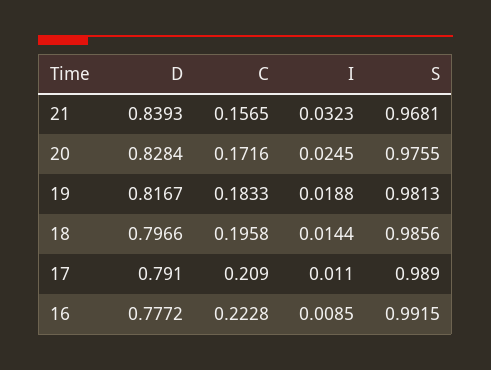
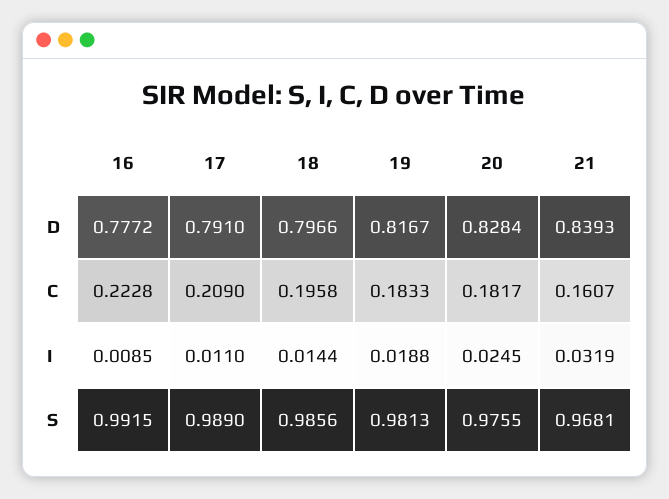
  {
    "D": {
      "21": 0.8393,
      "20": 0.8284,
      "19": 0.8167,
      "18": 0.7966,
      "17": 0.791,
      "16": 0.7772
    },
    "C": {
-     "21": 0.1565,
+     "21": 0.1607,
-     "20": 0.1716,
+     "20": 0.1817,
      "19": 0.1833,
      "18": 0.1958,
      "17": 0.209,
      "16": 0.2228
    },
    "I": {
-     "21": 0.0323,
+     "21": 0.0319,
      "20": 0.0245,
      "19": 0.0188,
      "18": 0.0144,
      "17": 0.011,
      "16": 0.0085
    },
    "S": {
      "21": 0.9681,
      "20": 0.9755,
      "19": 0.9813,
      "18": 0.9856,
      "17": 0.989,
      "16": 0.9915
    }
  }

